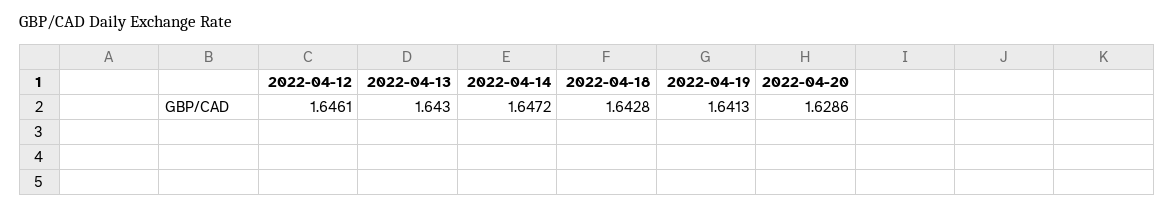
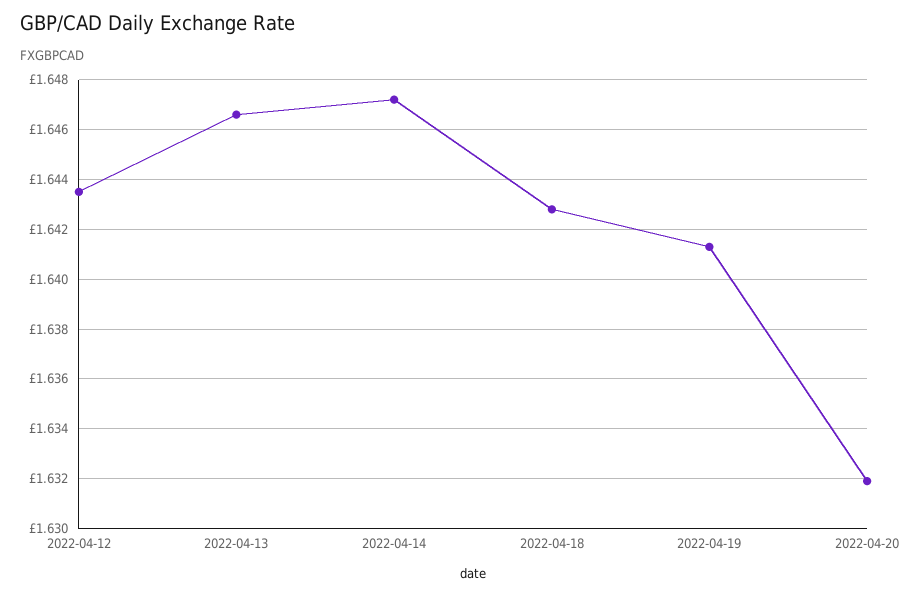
  {
-   "2022-04-12": 1.6461,
+   "2022-04-12": 1.6435,
-   "2022-04-13": 1.643,
+   "2022-04-13": 1.6465,
    "2022-04-14": 1.6472,
    "2022-04-18": 1.6428,
    "2022-04-19": 1.6413,
-   "2022-04-20": 1.6286
+   "2022-04-20": 1.632
  }

